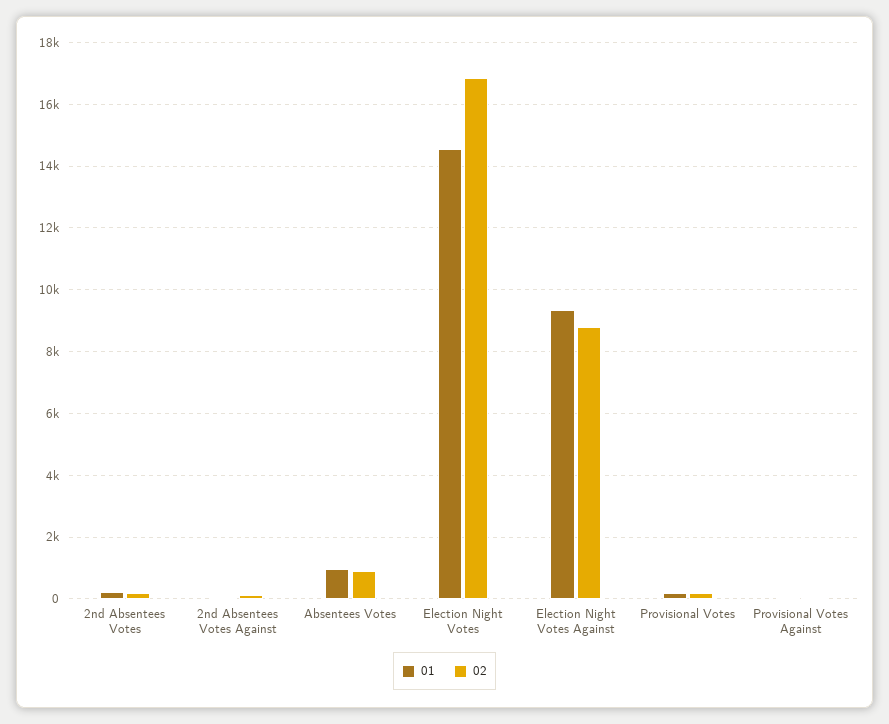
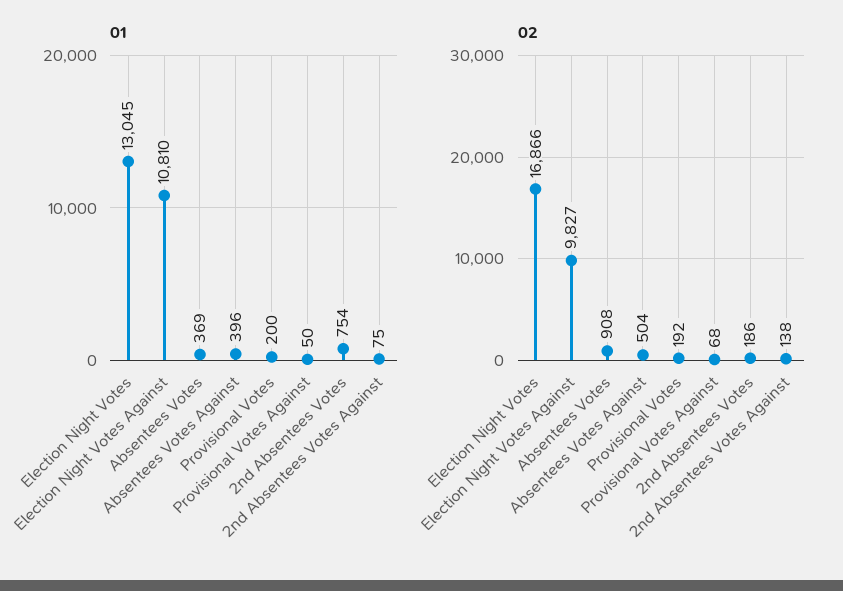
  {
    "01": {
-     "2nd Absentees Votes": 200,
+     "2nd Absentees Votes": 754,
      "2nd Absentees Votes Against": 75,
-     "Absentees Votes": 1000,
+     "Absentees Votes": 369,
-     "Election Night Votes": 14600,
+     "Election Night Votes": 13045,
-     "Election Night Votes Against": 9400,
+     "Election Night Votes Against": 10810,
      "Provisional Votes": 200,
-     "Provisional Votes Against": 50
+     "Provisional Votes Against": 50,
+     "Absentees Votes Against": 396
    },
    "02": {
      "2nd Absentees Votes": 186,
      "2nd Absentees Votes Against": 138,
      "Absentees Votes": 908,
      "Election Night Votes": 16866,
-     "Election Night Votes Against": 8800,
+     "Election Night Votes Against": 9827,
      "Provisional Votes": 192,
-     "Provisional Votes Against": 68
+     "Provisional Votes Against": 68,
+     "Absentees Votes Against": 504
    }
  }

